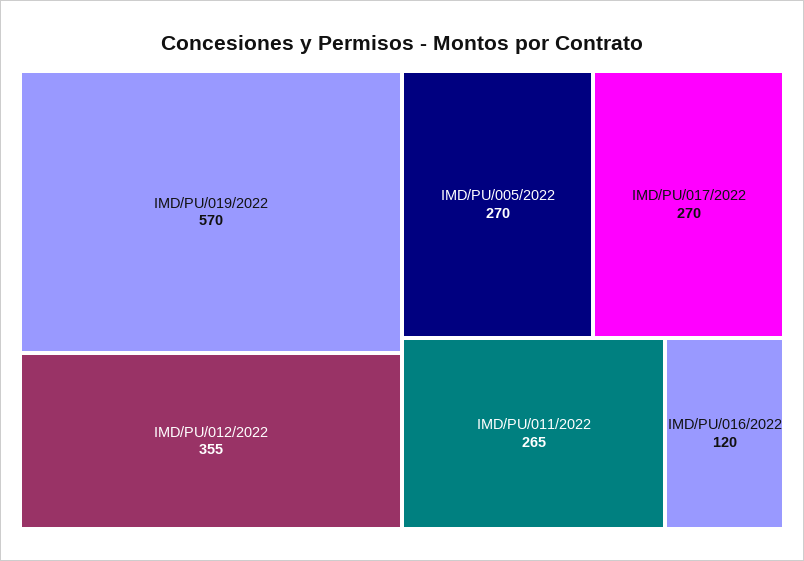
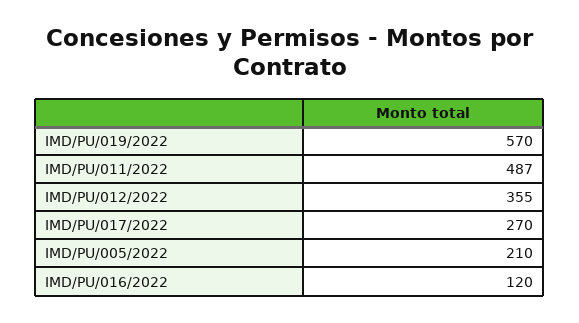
  {
    "IMD/PU/019/2022": 570,
    "IMD/PU/012/2022": 355,
-   "IMD/PU/005/2022": 270,
+   "IMD/PU/005/2022": 210,
    "IMD/PU/017/2022": 270,
-   "IMD/PU/011/2022": 265,
+   "IMD/PU/011/2022": 487,
    "IMD/PU/016/2022": 120
  }

